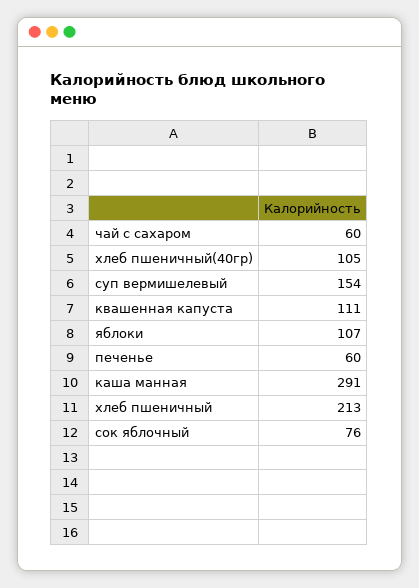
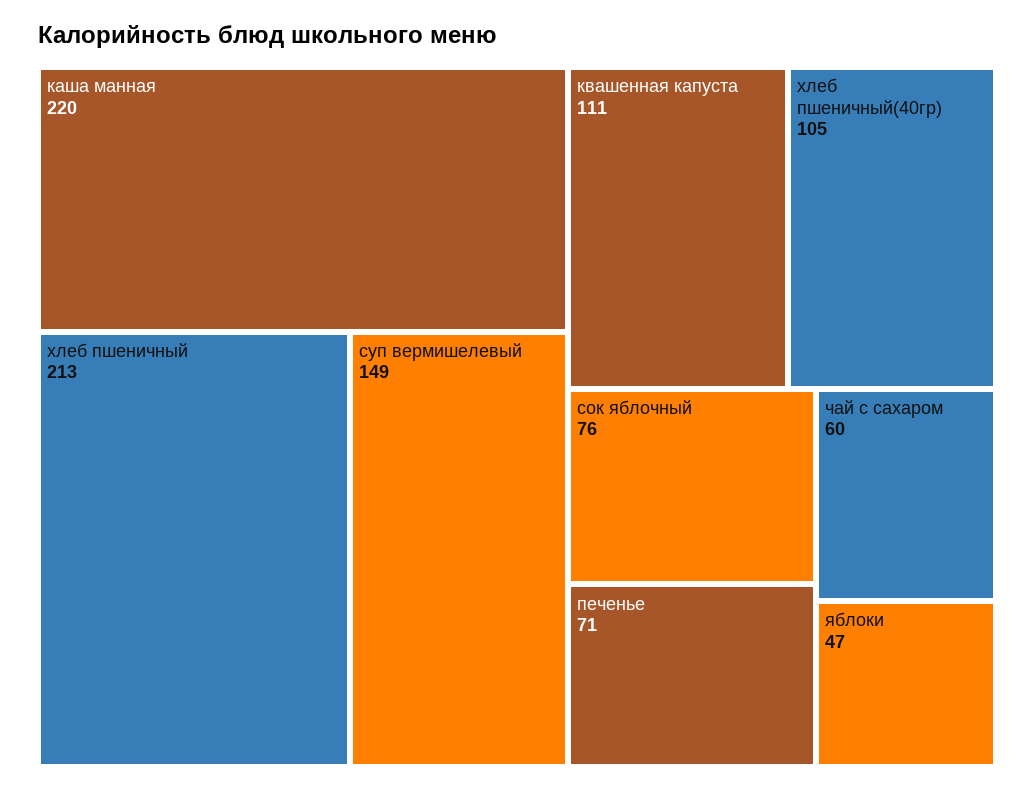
  {
    "чай с сахаром": 60,
    "хлеб пшеничный(40гр)": 105,
-   "суп вермишелевый": 154,
+   "суп вермишелевый": 149,
    "квашенная капуста": 111,
-   "яблоки": 107,
+   "яблоки": 47,
-   "печенье": 60,
+   "печенье": 71,
-   "каша манная": 291,
+   "каша манная": 220,
    "хлеб пшеничный": 213,
    "сок яблочный": 76
  }

